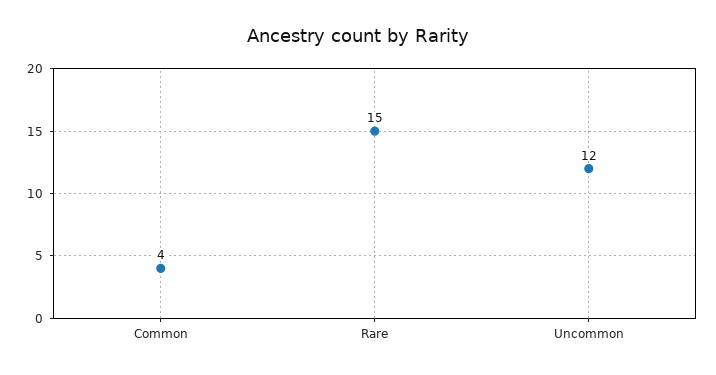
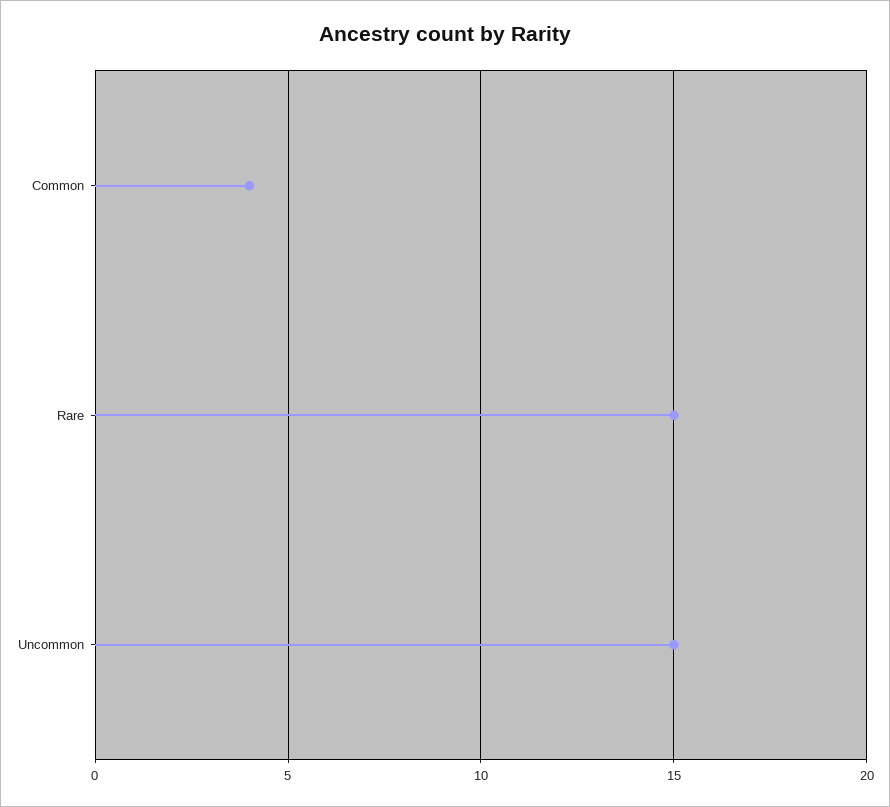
  {
    "Common": 4,
    "Rare": 15,
-   "Uncommon": 12
+   "Uncommon": 15
  }

